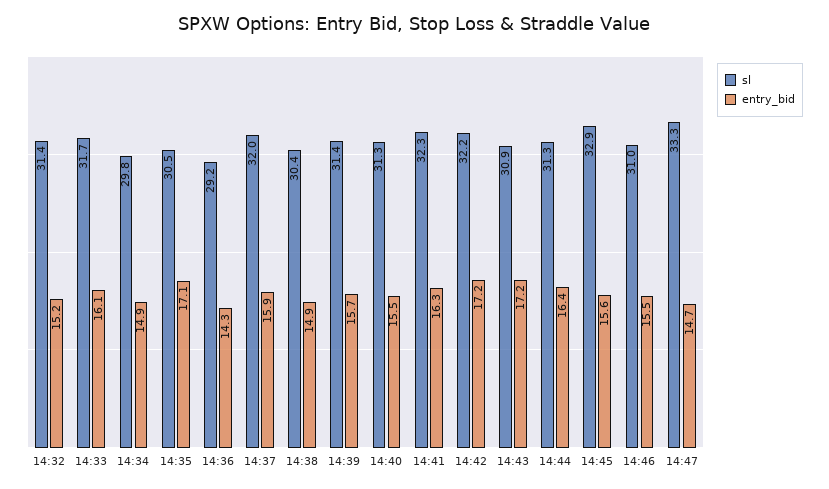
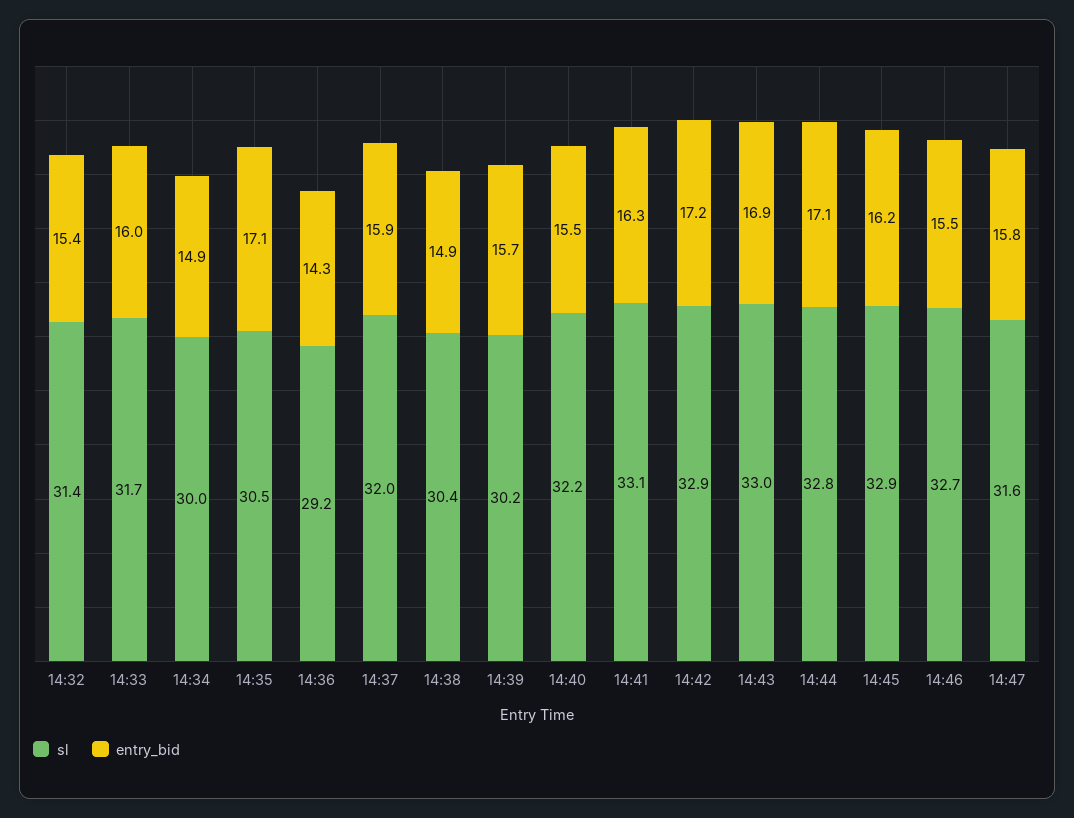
  {
    "sl": {
      "14:32": 31.4,
      "14:33": 31.7,
-     "14:34": 29.8,
+     "14:34": 30,
      "14:35": 30.5,
      "14:36": 29.2,
      "14:37": 32,
      "14:38": 30.4,
-     "14:39": 31.4,
+     "14:39": 30.2,
-     "14:40": 31.3,
+     "14:40": 32.2,
-     "14:41": 32.3,
+     "14:41": 33.1,
-     "14:42": 32.2,
+     "14:42": 32.9,
-     "14:43": 30.9,
+     "14:43": 33,
-     "14:44": 31.3,
+     "14:44": 32.8,
      "14:45": 32.9,
-     "14:46": 31,
+     "14:46": 32.7,
-     "14:47": 33.3
+     "14:47": 31.6
    },
    "entry_bid": {
-     "14:32": 15.2,
+     "14:32": 15.4,
-     "14:33": 16.1,
+     "14:33": 16,
      "14:34": 14.9,
      "14:35": 17.1,
      "14:36": 14.3,
      "14:37": 15.9,
      "14:38": 14.9,
      "14:39": 15.7,
      "14:40": 15.5,
      "14:41": 16.3,
      "14:42": 17.2,
-     "14:43": 17.2,
+     "14:43": 16.9,
-     "14:44": 16.4,
+     "14:44": 17.1,
-     "14:45": 15.6,
+     "14:45": 16.2,
      "14:46": 15.5,
-     "14:47": 14.7
+     "14:47": 15.8
    }
  }

